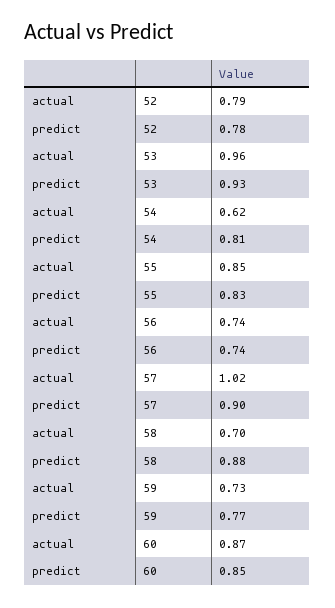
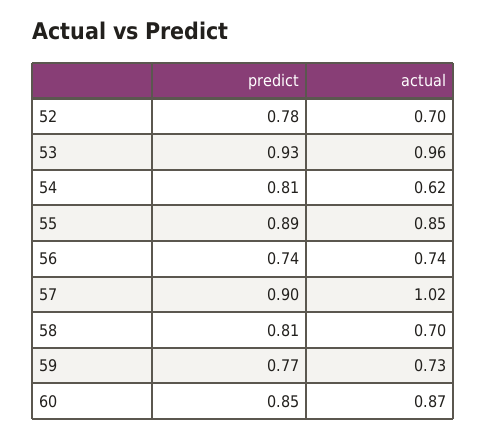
  {
    "actual": {
-     "52": 0.79,
+     "52": 0.7,
      "53": 0.96,
      "54": 0.62,
      "55": 0.85,
      "56": 0.74,
      "57": 1.02,
      "58": 0.7,
      "59": 0.73,
      "60": 0.87
    },
    "predict": {
      "52": 0.78,
      "53": 0.93,
      "54": 0.81,
-     "55": 0.83,
+     "55": 0.89,
      "56": 0.74,
      "57": 0.9,
-     "58": 0.88,
+     "58": 0.81,
      "59": 0.77,
      "60": 0.85
    }
  }

